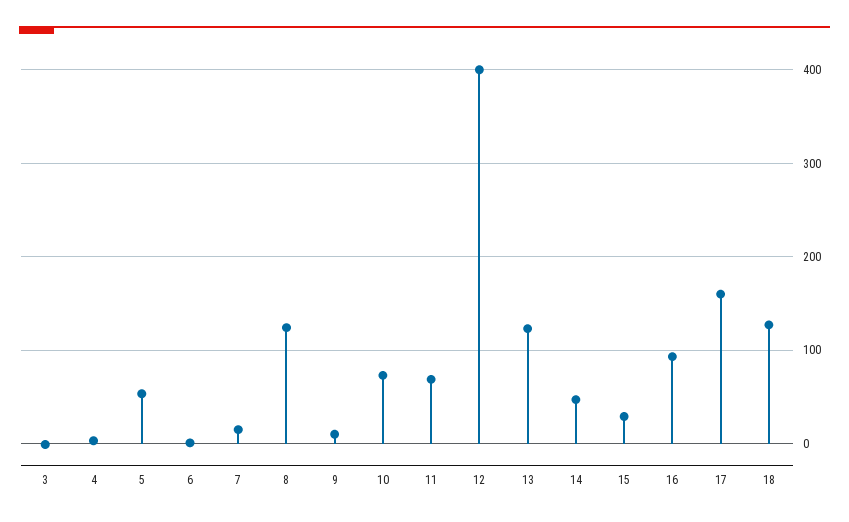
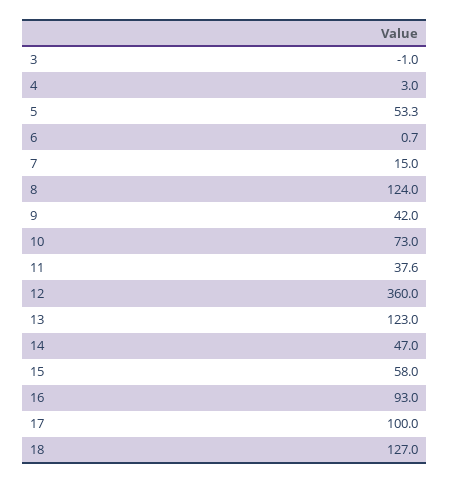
  {
    "3": -1,
    "4": 3,
    "5": 53.3,
    "6": 0.7,
    "7": 15,
    "8": 124,
-   "9": 10,
+   "9": 42,
    "10": 73,
-   "11": 70,
+   "11": 37.6,
-   "12": 400,
+   "12": 360,
    "13": 123,
    "14": 47,
-   "15": 30,
+   "15": 58,
    "16": 93,
-   "17": 160,
+   "17": 100,
    "18": 127
  }

